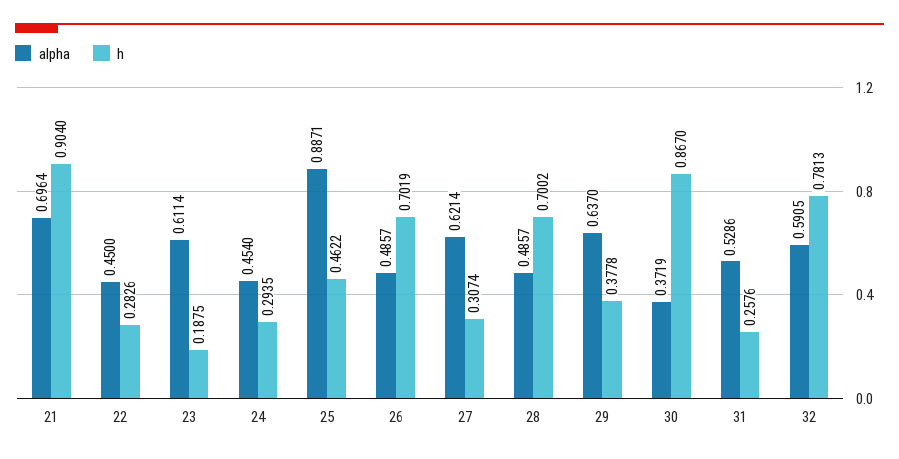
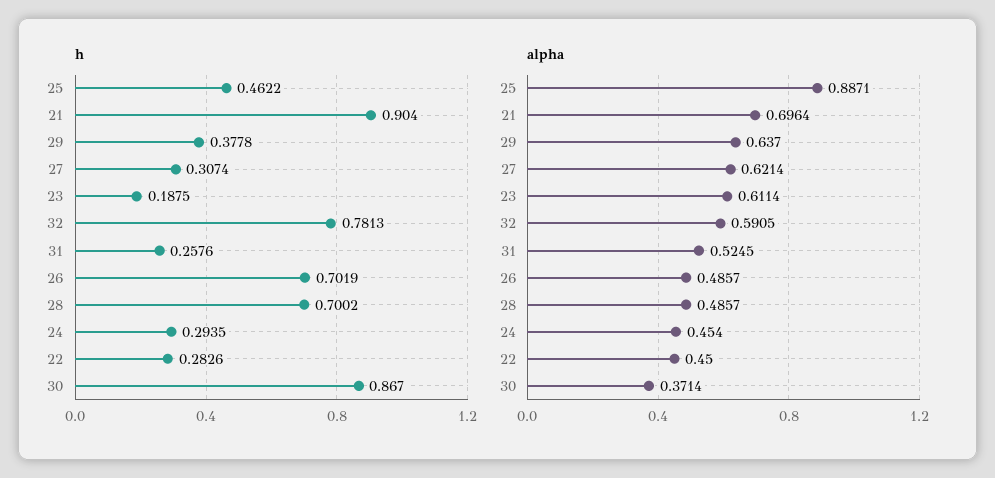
  {
    "alpha": {
      "21": 0.6964,
      "22": 0.45,
      "23": 0.6114,
      "24": 0.454,
      "25": 0.8871,
      "26": 0.4857,
      "27": 0.6214,
      "28": 0.4857,
      "29": 0.637,
-     "30": 0.3719,
+     "30": 0.3714,
-     "31": 0.5286,
+     "31": 0.5245,
      "32": 0.5905
    },
    "h": {
      "21": 0.904,
      "22": 0.2826,
      "23": 0.1875,
      "24": 0.2935,
      "25": 0.4622,
      "26": 0.7019,
      "27": 0.3074,
      "28": 0.7002,
      "29": 0.3778,
      "30": 0.867,
      "31": 0.2576,
      "32": 0.7813
    }
  }

